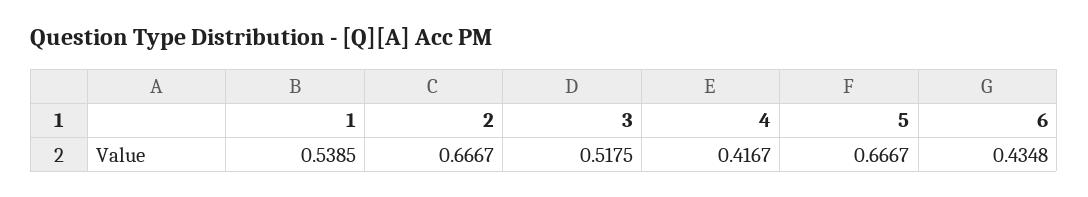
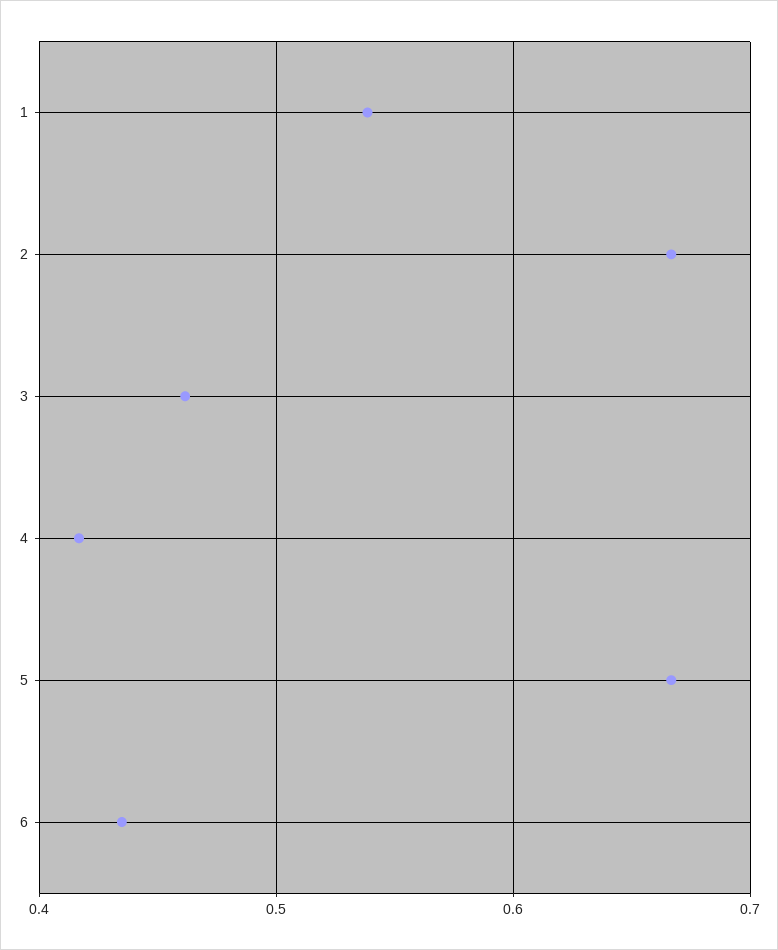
  {
    "1": 0.5385,
    "2": 0.6667,
-   "3": 0.5175,
+   "3": 0.46,
    "4": 0.4167,
    "5": 0.6667,
    "6": 0.4348
  }

